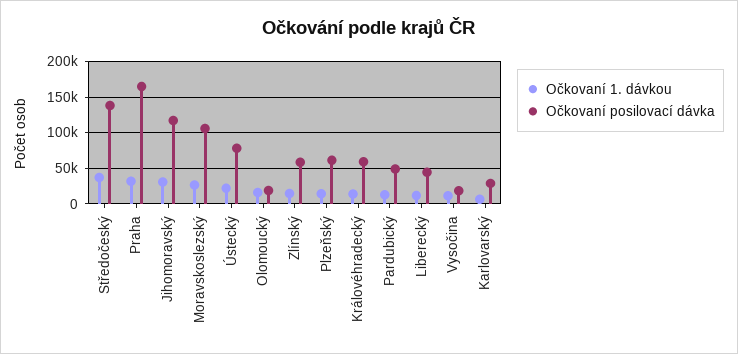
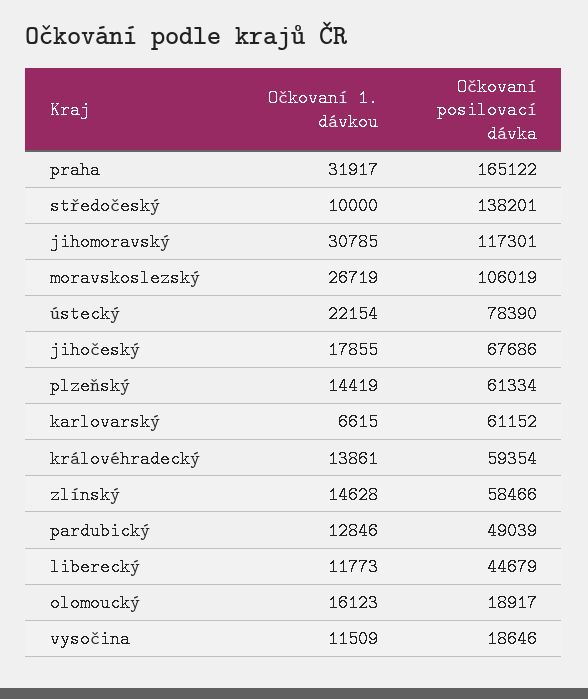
  {
    "Očkovaní 1. dávkou": {
-     "Středočeský": 40000,
+     "Středočeský": 10000,
      "Praha": 31917,
      "Jihomoravský": 30785,
      "Moravskoslezský": 26719,
      "Ústecký": 22154,
      "Olomoucký": 16123,
      "Zlínský": 14628,
      "Plzeňský": 14419,
      "Královéhradecký": 13861,
      "Pardubický": 12846,
      "Liberecký": 11773,
      "Vysočina": 11509,
-     "Karlovarský": 6615
+     "Karlovarský": 6615,
+     "jihočeský": 17855
    },
    "Očkovaní posilovací dávka": {
      "Středočeský": 138201,
      "Praha": 165122,
      "Jihomoravský": 117301,
      "Moravskoslezský": 106019,
      "Ústecký": 78390,
      "Olomoucký": 18917,
      "Zlínský": 58466,
      "Plzeňský": 61334,
      "Královéhradecký": 59354,
      "Pardubický": 49039,
      "Liberecký": 44679,
      "Vysočina": 18646,
-     "Karlovarský": 30000
+     "Karlovarský": 61152,
+     "jihočeský": 67686
    }
  }

